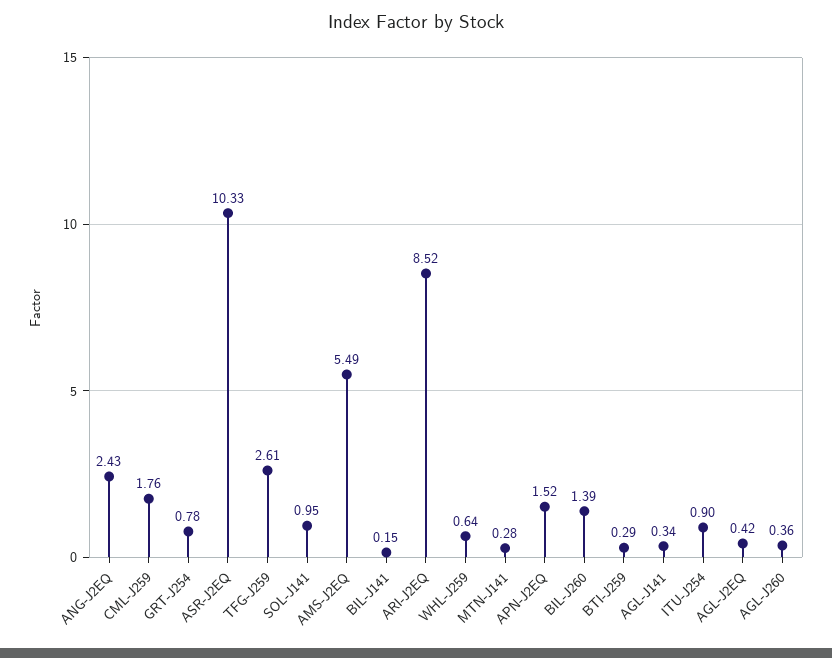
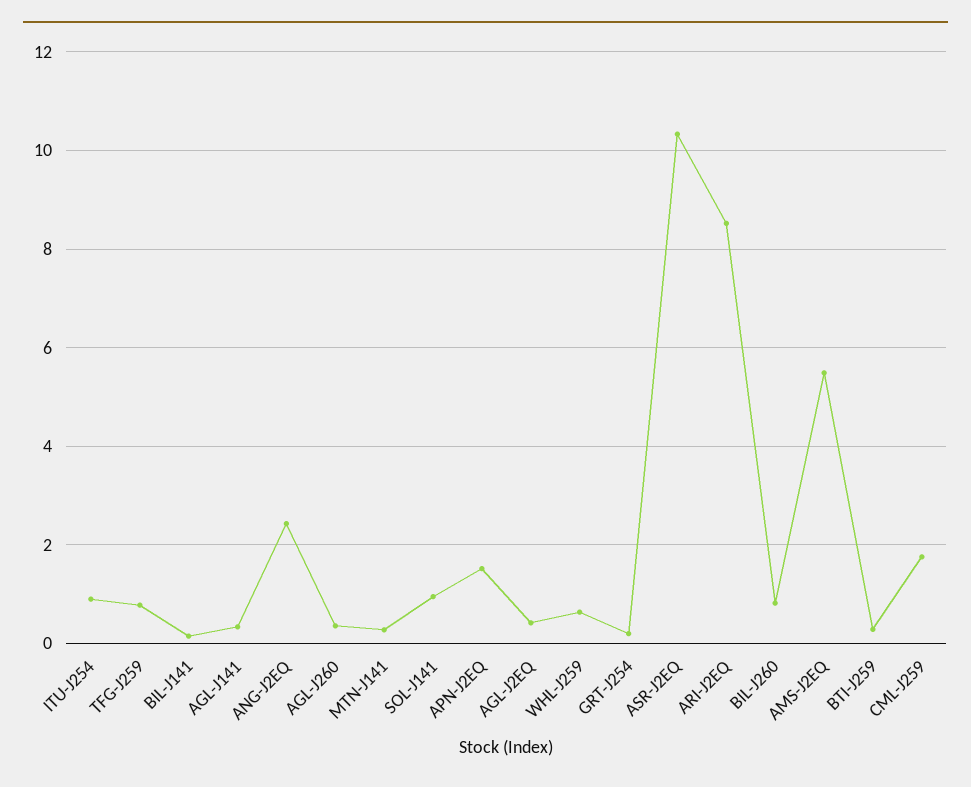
  {
    "ANG-J2EQ": 2.43,
    "CML-J259": 1.76,
-   "GRT-J254": 0.78,
+   "GRT-J254": 0.2,
    "ASR-J2EQ": 10.33,
-   "TFG-J259": 2.61,
+   "TFG-J259": 0.8,
    "SOL-J141": 0.95,
    "AMS-J2EQ": 5.49,
    "BIL-J141": 0.15,
    "ARI-J2EQ": 8.52,
    "WHL-J259": 0.64,
    "MTN-J141": 0.28,
    "APN-J2EQ": 1.52,
-   "BIL-J260": 1.39,
+   "BIL-J260": 0.8,
    "BTI-J259": 0.29,
    "AGL-J141": 0.34,
    "ITU-J254": 0.9,
    "AGL-J2EQ": 0.42,
    "AGL-J260": 0.36
  }

